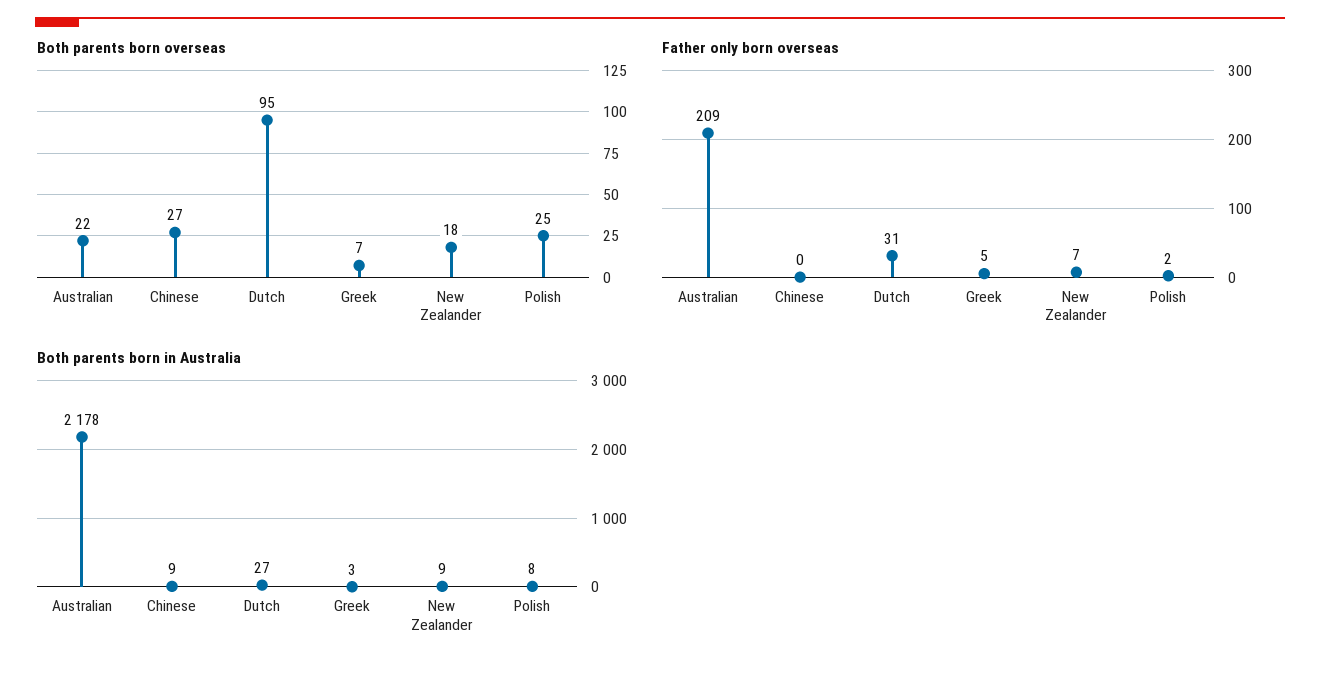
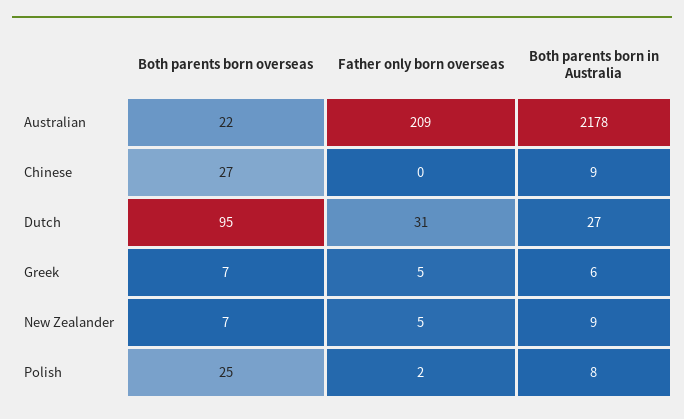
  {
    "Both parents born overseas": {
      "Australian": 22,
      "Chinese": 27,
      "Dutch": 95,
      "Greek": 7,
-     "New Zealander": 18,
+     "New Zealander": 7,
      "Polish": 25
    },
    "Father only born overseas": {
      "Australian": 209,
      "Chinese": 0,
      "Dutch": 31,
      "Greek": 5,
-     "New Zealander": 7,
+     "New Zealander": 5,
      "Polish": 2
    },
    "Both parents born in Australia": {
      "Australian": 2178,
      "Chinese": 9,
      "Dutch": 27,
-     "Greek": 3,
+     "Greek": 6,
      "New Zealander": 9,
      "Polish": 8
    }
  }

